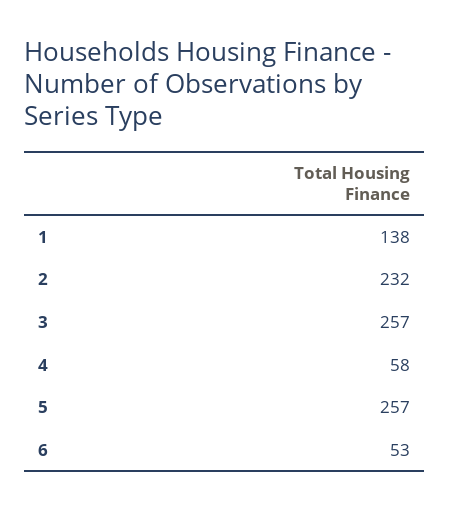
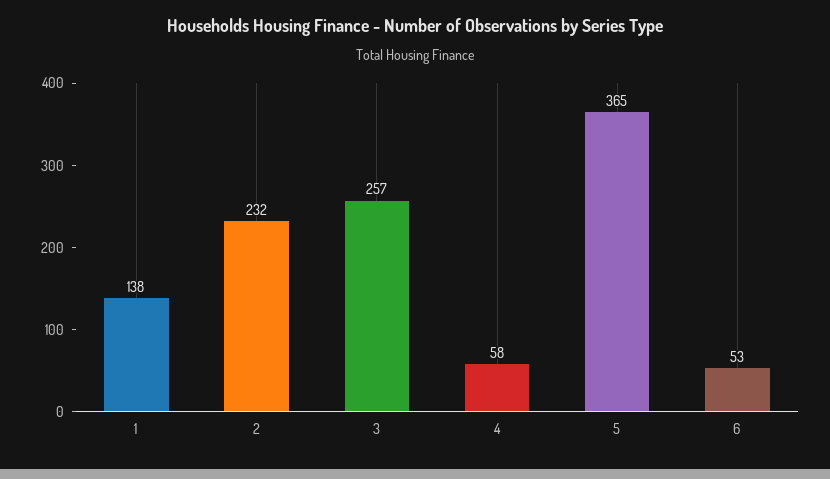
  {
    "1": 138,
    "2": 232,
    "3": 257,
    "4": 58,
-   "5": 257,
+   "5": 365,
    "6": 53
  }

